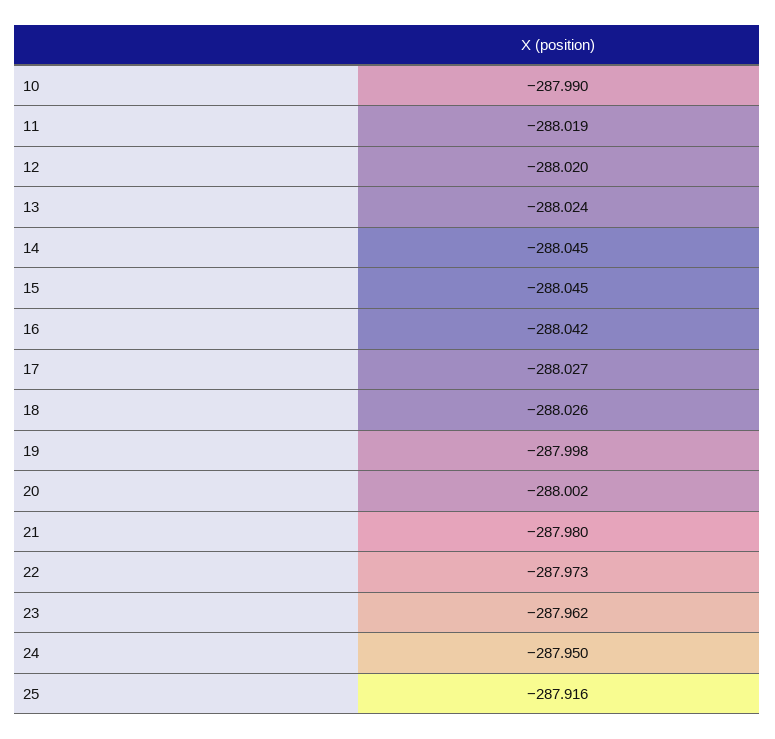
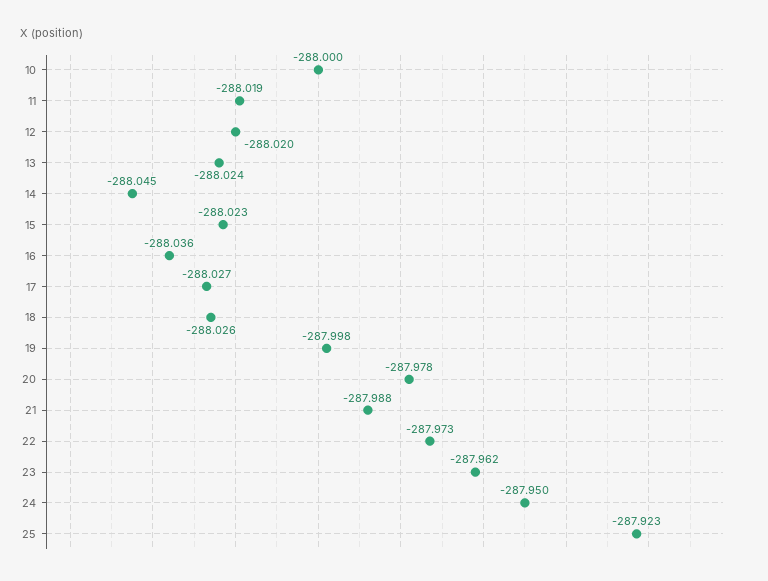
  {
-   "10": -287.99,
+   "10": -288,
    "11": -288.019,
    "12": -288.02,
    "13": -288.024,
    "14": -288.045,
-   "15": -288.045,
+   "15": -288.023,
-   "16": -288.042,
+   "16": -288.036,
    "17": -288.027,
    "18": -288.026,
    "19": -287.998,
-   "20": -288.002,
+   "20": -287.978,
-   "21": -287.98,
+   "21": -287.988,
    "22": -287.973,
    "23": -287.962,
    "24": -287.95,
-   "25": -287.916
+   "25": -287.923
  }

